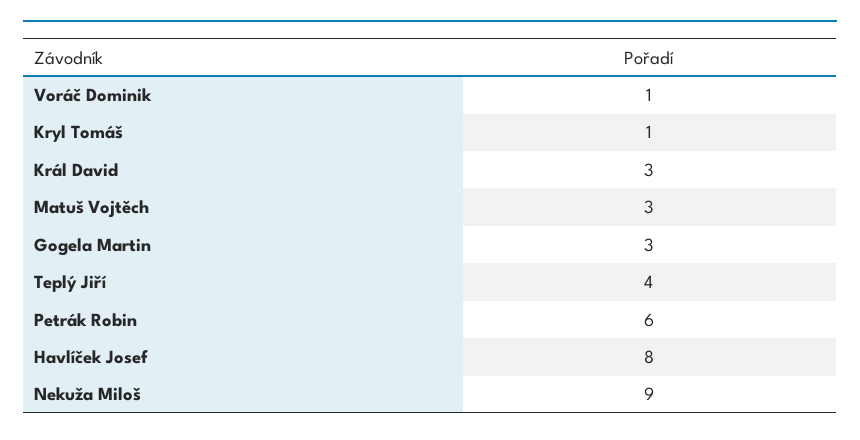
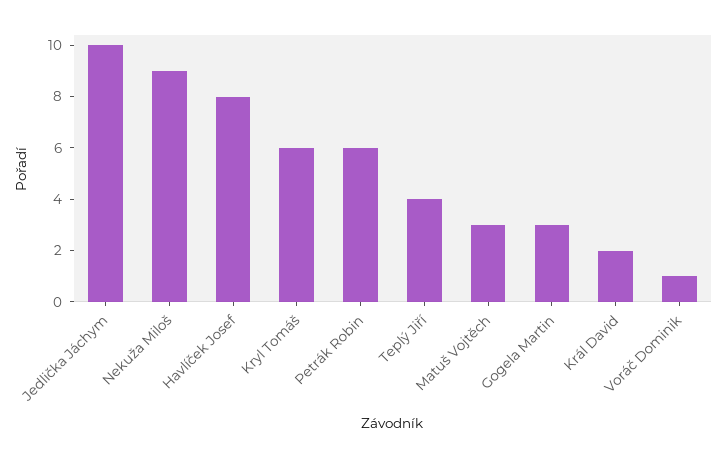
  {
    "Voráč Dominik": 1,
-   "Kryl Tomáš": 1,
+   "Kryl Tomáš": 6,
-   "Král David": 3,
+   "Král David": 2,
    "Matuš Vojtěch": 3,
    "Gogela Martin": 3,
    "Teplý Jiří": 4,
    "Petrák Robin": 6,
    "Havlíček Josef": 8,
-   "Nekuža Miloš": 9
+   "Nekuža Miloš": 9,
+   "Jedlička Jáchym": 10
  }

